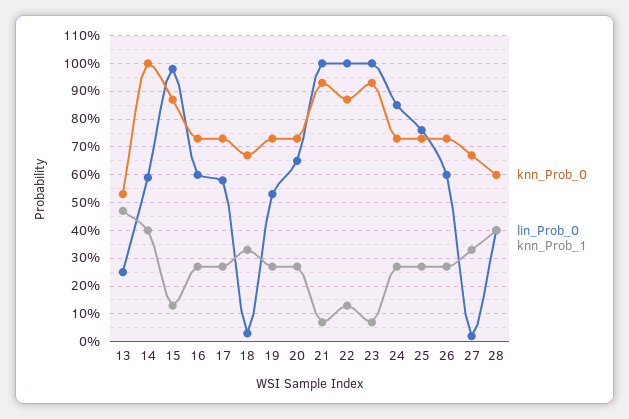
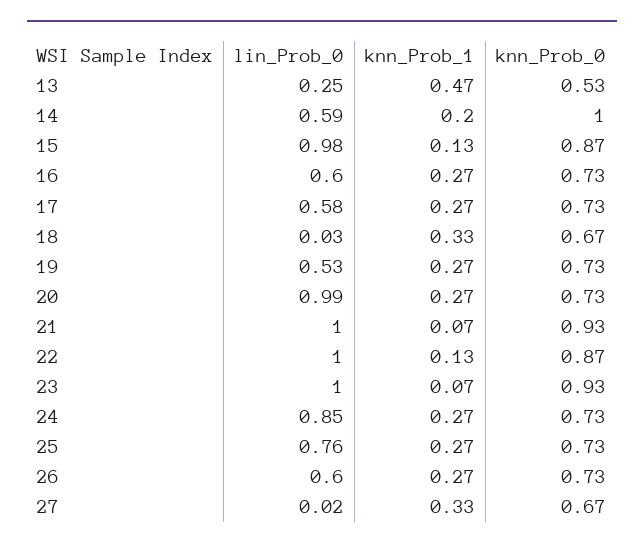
  {
    "knn_Prob_0": {
      "13": 0.53,
      "14": 1,
      "15": 0.87,
      "16": 0.73,
      "17": 0.73,
      "18": 0.67,
      "19": 0.73,
      "20": 0.73,
      "21": 0.93,
      "22": 0.87,
      "23": 0.93,
      "24": 0.73,
      "25": 0.73,
      "26": 0.73,
-     "27": 0.67,
+     "27": 0.67
-     "28": 0.6
    },
    "lin_Prob_0": {
      "13": 0.25,
      "14": 0.59,
      "15": 0.98,
      "16": 0.6,
      "17": 0.58,
      "18": 0.03,
      "19": 0.53,
-     "20": 0.65,
+     "20": 0.99,
      "21": 1,
      "22": 1,
      "23": 1,
      "24": 0.85,
      "25": 0.76,
      "26": 0.6,
-     "27": 0.02,
+     "27": 0.02
-     "28": 0.4
    },
    "knn_Prob_1": {
      "13": 0.47,
-     "14": 0.4,
+     "14": 0.2,
      "15": 0.13,
      "16": 0.27,
      "17": 0.27,
      "18": 0.33,
      "19": 0.27,
      "20": 0.27,
      "21": 0.07,
      "22": 0.13,
      "23": 0.07,
      "24": 0.27,
      "25": 0.27,
      "26": 0.27,
-     "27": 0.33,
+     "27": 0.33
-     "28": 0.4
    }
  }

